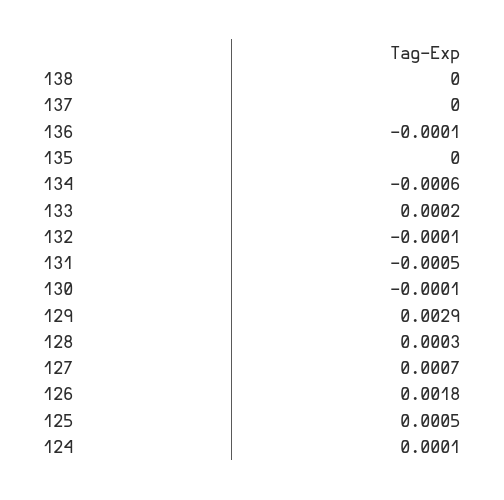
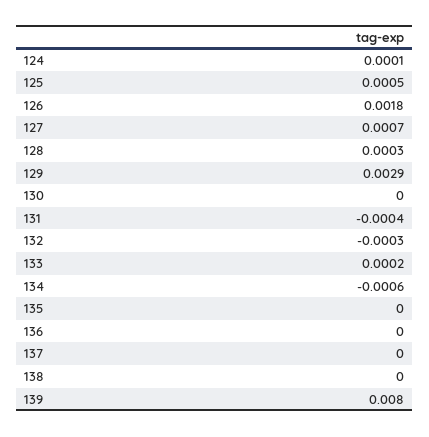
  {
    "138": 0,
    "137": 0,
-   "136": -0.0001,
+   "136": 0,
    "135": 0,
    "134": -0.0006,
    "133": 0.0002,
-   "132": -0.0001,
+   "132": -0.0003,
-   "131": -0.0005,
+   "131": -0.0004,
-   "130": -0.0001,
+   "130": 0,
    "129": 0.0029,
    "128": 0.0003,
    "127": 0.0007,
    "126": 0.0018,
    "125": 0.0005,
-   "124": 0.0001
+   "124": 0.0001,
+   "139": 0.008
  }

